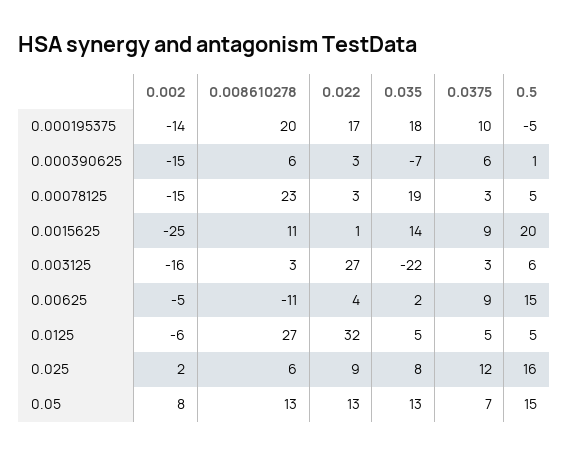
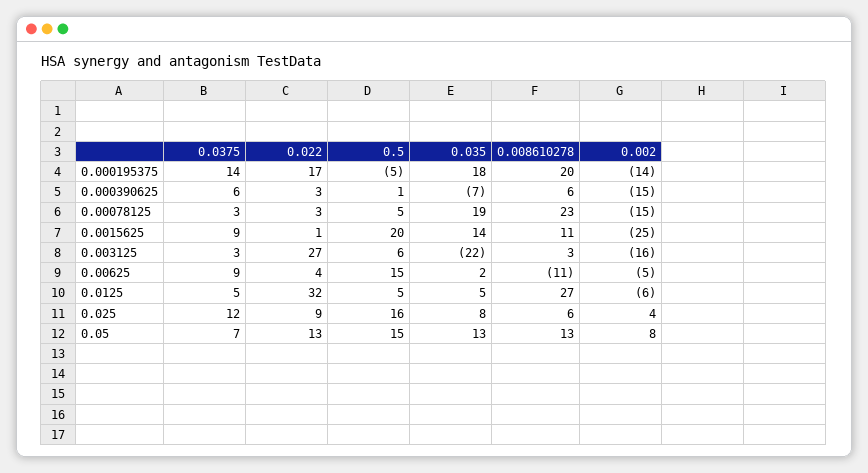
  {
    "0.002": {
      "0.000195375": -14,
      "0.000390625": -15,
      "0.00078125": -15,
      "0.0015625": -25,
      "0.003125": -16,
      "0.00625": -5,
      "0.0125": -6,
-     "0.025": 2,
+     "0.025": 4,
      "0.05": 8
    },
    "0.008610278": {
      "0.000195375": 20,
      "0.000390625": 6,
      "0.00078125": 23,
      "0.0015625": 11,
      "0.003125": 3,
      "0.00625": -11,
      "0.0125": 27,
      "0.025": 6,
      "0.05": 13
    },
    "0.022": {
      "0.000195375": 17,
      "0.000390625": 3,
      "0.00078125": 3,
      "0.0015625": 1,
      "0.003125": 27,
      "0.00625": 4,
      "0.0125": 32,
      "0.025": 9,
      "0.05": 13
    },
    "0.035": {
      "0.000195375": 18,
      "0.000390625": -7,
      "0.00078125": 19,
      "0.0015625": 14,
      "0.003125": -22,
      "0.00625": 2,
      "0.0125": 5,
      "0.025": 8,
      "0.05": 13
    },
    "0.0375": {
-     "0.000195375": 10,
+     "0.000195375": 14,
      "0.000390625": 6,
      "0.00078125": 3,
      "0.0015625": 9,
      "0.003125": 3,
      "0.00625": 9,
      "0.0125": 5,
      "0.025": 12,
      "0.05": 7
    },
    "0.5": {
      "0.000195375": -5,
      "0.000390625": 1,
      "0.00078125": 5,
      "0.0015625": 20,
      "0.003125": 6,
      "0.00625": 15,
      "0.0125": 5,
      "0.025": 16,
      "0.05": 15
    }
  }

